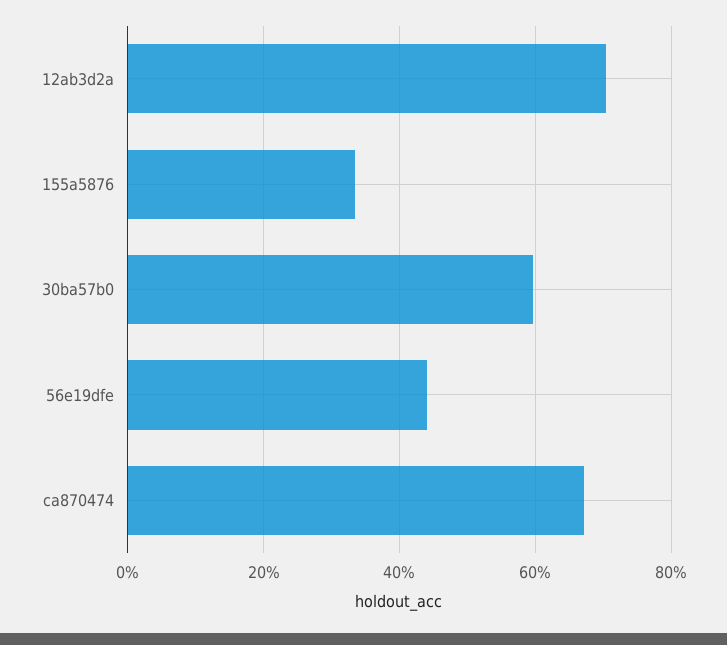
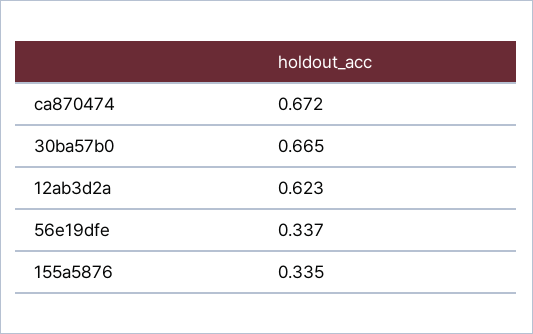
  {
-   "12ab3d2a": 0.7,
+   "12ab3d2a": 0.623,
    "155a5876": 0.335,
-   "30ba57b0": 0.6,
+   "30ba57b0": 0.665,
-   "56e19dfe": 0.44,
+   "56e19dfe": 0.337,
    "ca870474": 0.672
  }

